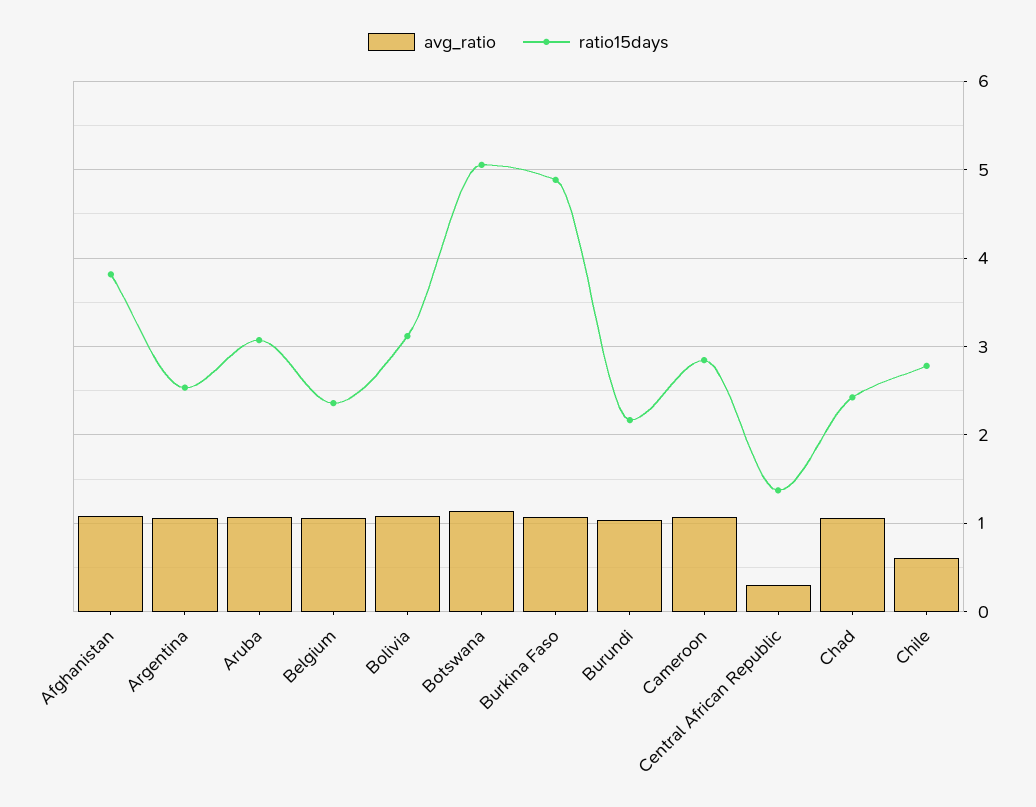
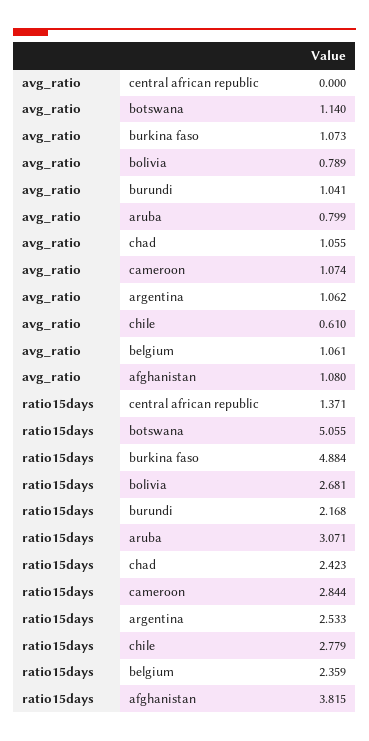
  {
    "avg_ratio": {
      "Afghanistan": 1.08,
      "Argentina": 1.062,
-     "Aruba": 1.1,
+     "Aruba": 0.799,
      "Belgium": 1.061,
-     "Bolivia": 1.1,
+     "Bolivia": 0.789,
      "Botswana": 1.14,
      "Burkina Faso": 1.073,
      "Burundi": 1.041,
      "Cameroon": 1.074,
-     "Central African Republic": 0.3,
+     "Central African Republic": 0,
      "Chad": 1.055,
      "Chile": 0.61
    },
    "ratio15days": {
      "Afghanistan": 3.815,
      "Argentina": 2.533,
      "Aruba": 3.071,
      "Belgium": 2.359,
-     "Bolivia": 3.1,
+     "Bolivia": 2.681,
      "Botswana": 5.055,
      "Burkina Faso": 4.884,
      "Burundi": 2.168,
      "Cameroon": 2.844,
      "Central African Republic": 1.371,
      "Chad": 2.423,
      "Chile": 2.779
    }
  }

